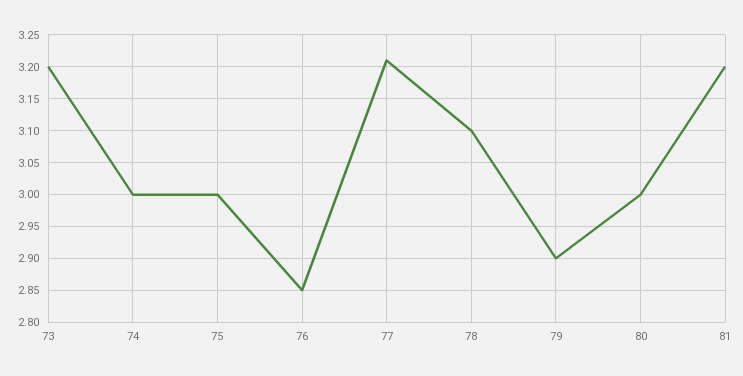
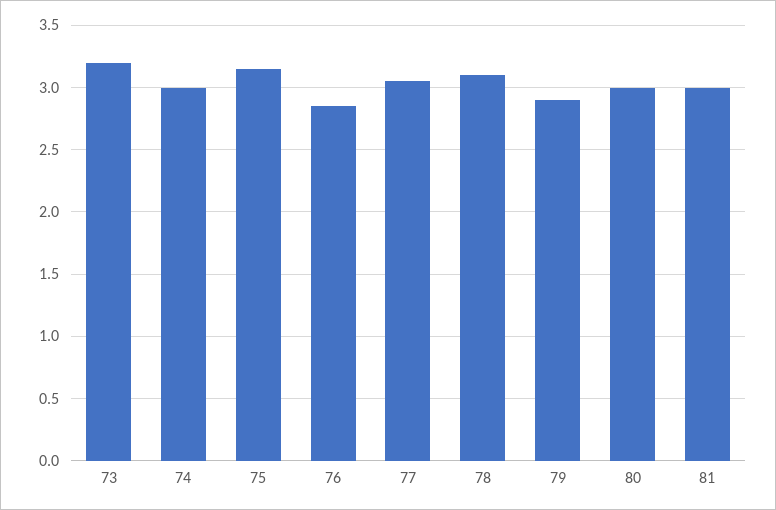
  {
    "73": 3.2,
    "74": 3,
-   "75": 3,
+   "75": 3.15,
    "76": 2.85,
-   "77": 3.21,
+   "77": 3.05,
    "78": 3.1,
    "79": 2.9,
    "80": 3,
-   "81": 3.2
+   "81": 3
  }

